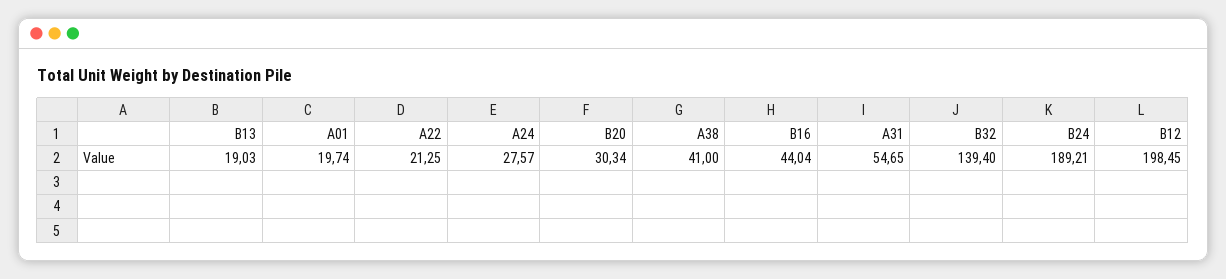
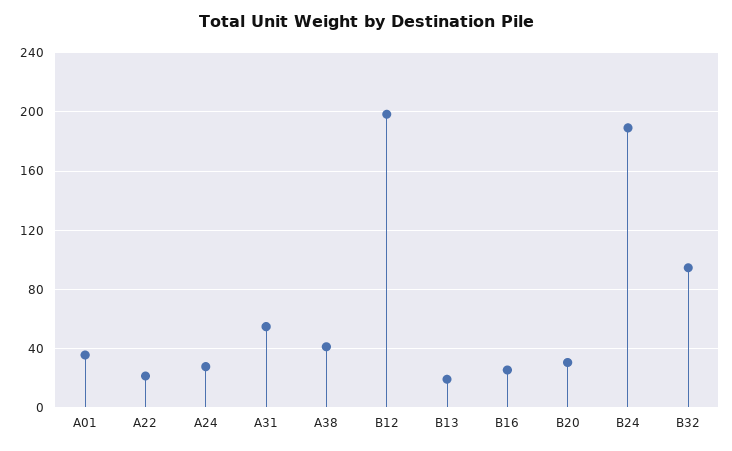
  {
    "B13": 19.03,
-   "A01": 19.74,
+   "A01": 35,
    "A22": 21.25,
    "A24": 27.57,
    "B20": 30.34,
    "A38": 41,
-   "B16": 44.04,
+   "B16": 25,
    "A31": 54.65,
-   "B32": 139.4,
+   "B32": 95,
    "B24": 189.21,
    "B12": 198.45
  }

